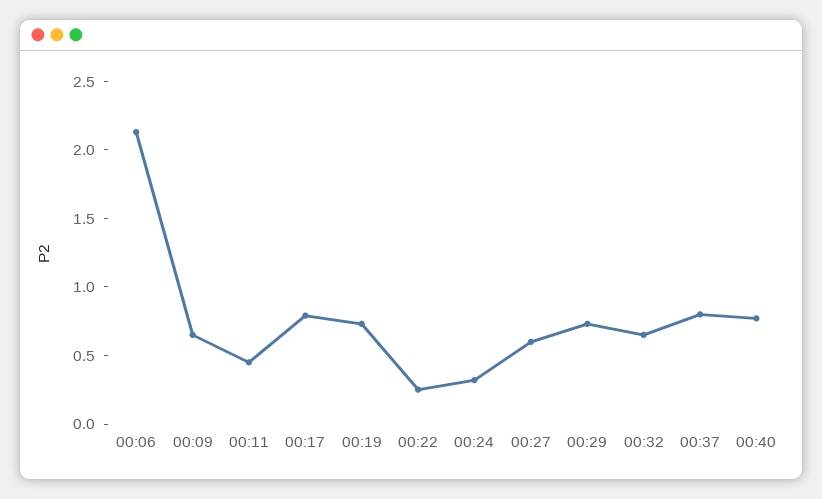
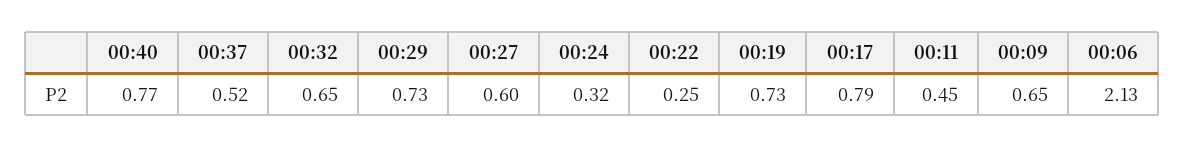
  {
    "00:06": 2.13,
    "00:09": 0.65,
    "00:11": 0.45,
    "00:17": 0.79,
    "00:19": 0.73,
    "00:22": 0.25,
    "00:24": 0.32,
    "00:27": 0.6,
    "00:29": 0.73,
    "00:32": 0.65,
-   "00:37": 0.8,
+   "00:37": 0.52,
    "00:40": 0.77
  }

